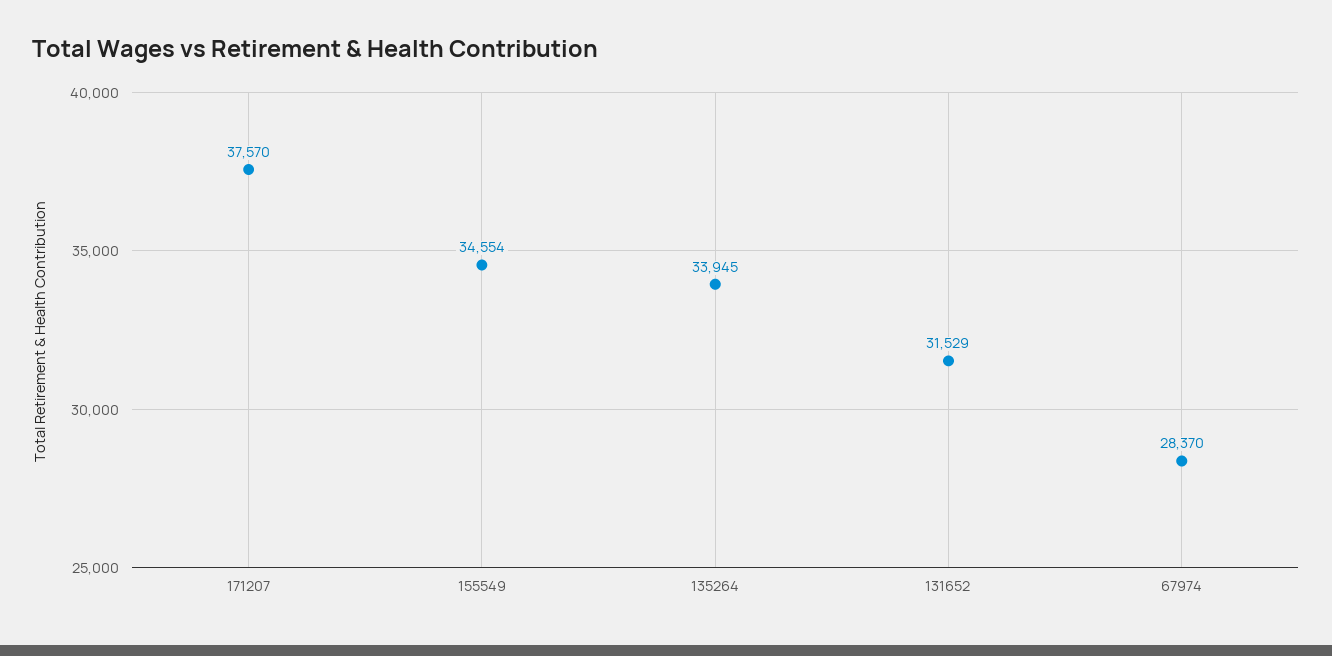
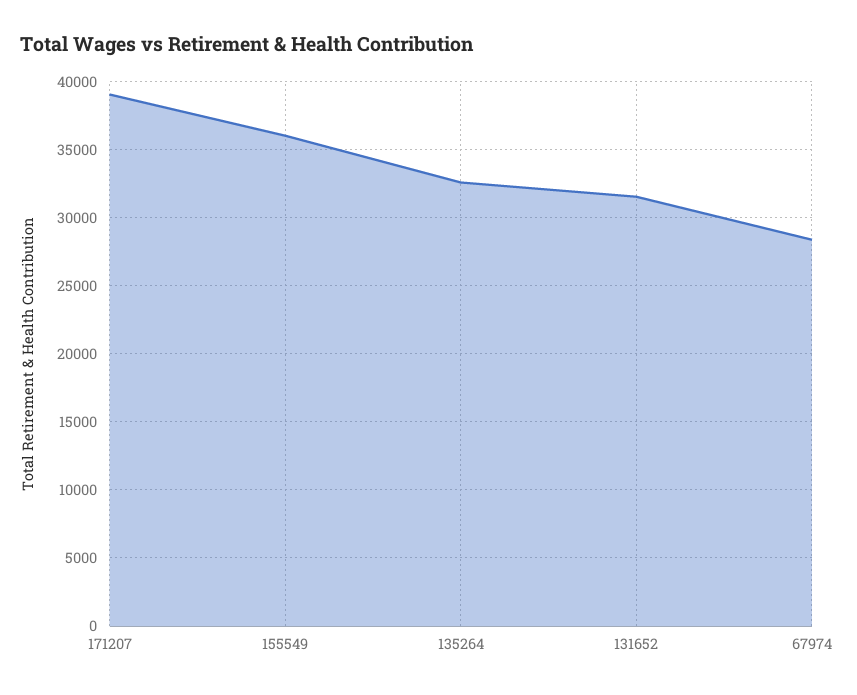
  {
-   "171207": 37570,
+   "171207": 39000,
-   "155549": 34554,
+   "155549": 36000,
-   "135264": 33945,
+   "135264": 32500,
    "131652": 31529,
    "67974": 28370
  }

